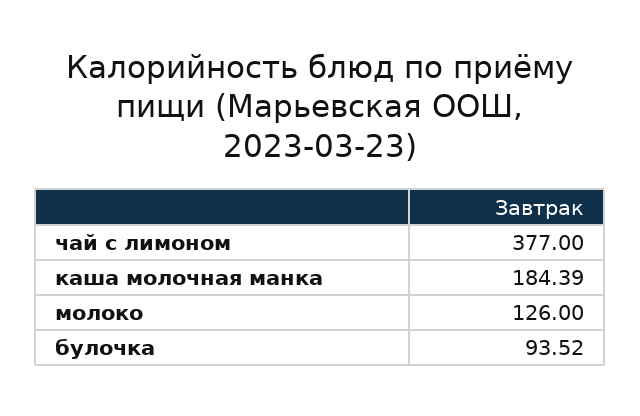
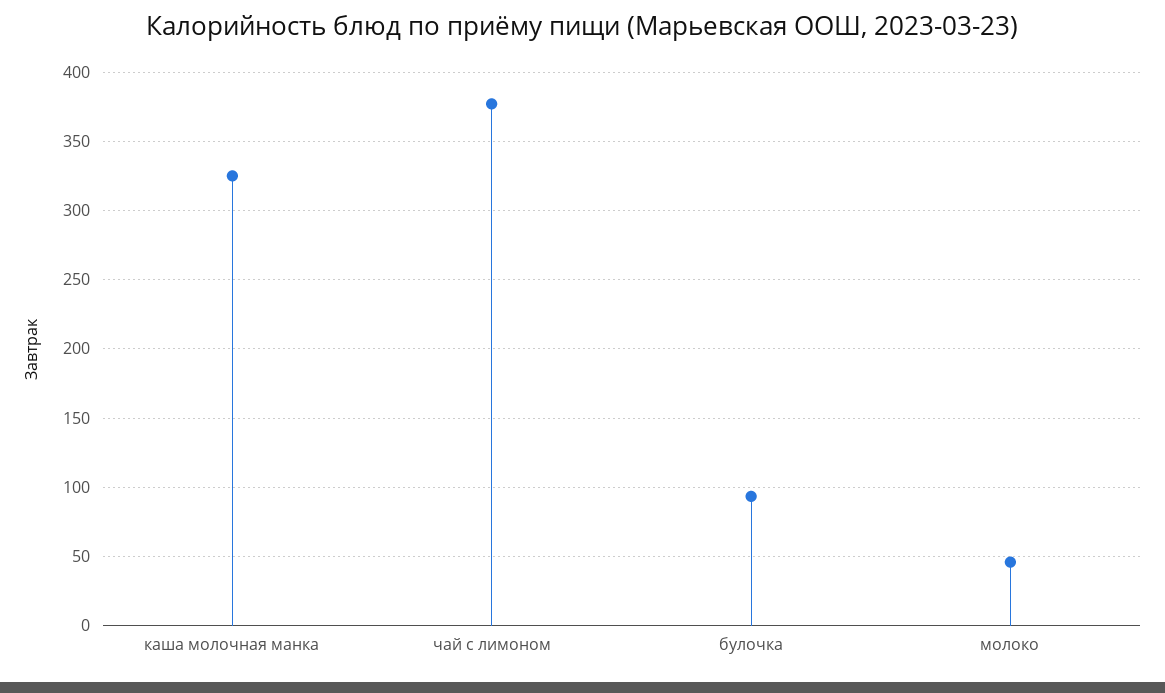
  {
    "чай с лимоном": 377,
-   "каша молочная манка": 184.39,
+   "каша молочная манка": 325,
-   "молоко": 126,
+   "молоко": 45,
    "булочка": 93.52
  }

